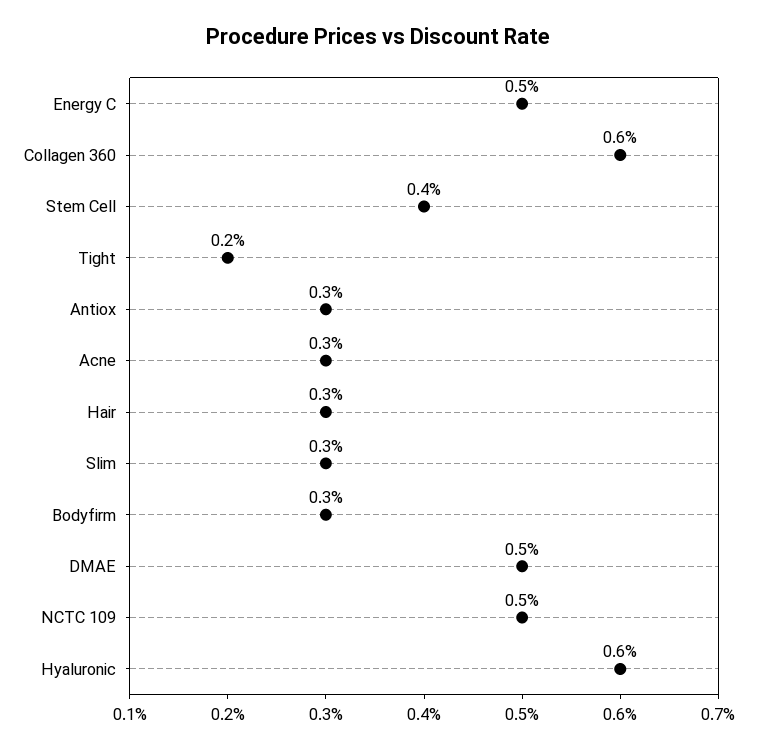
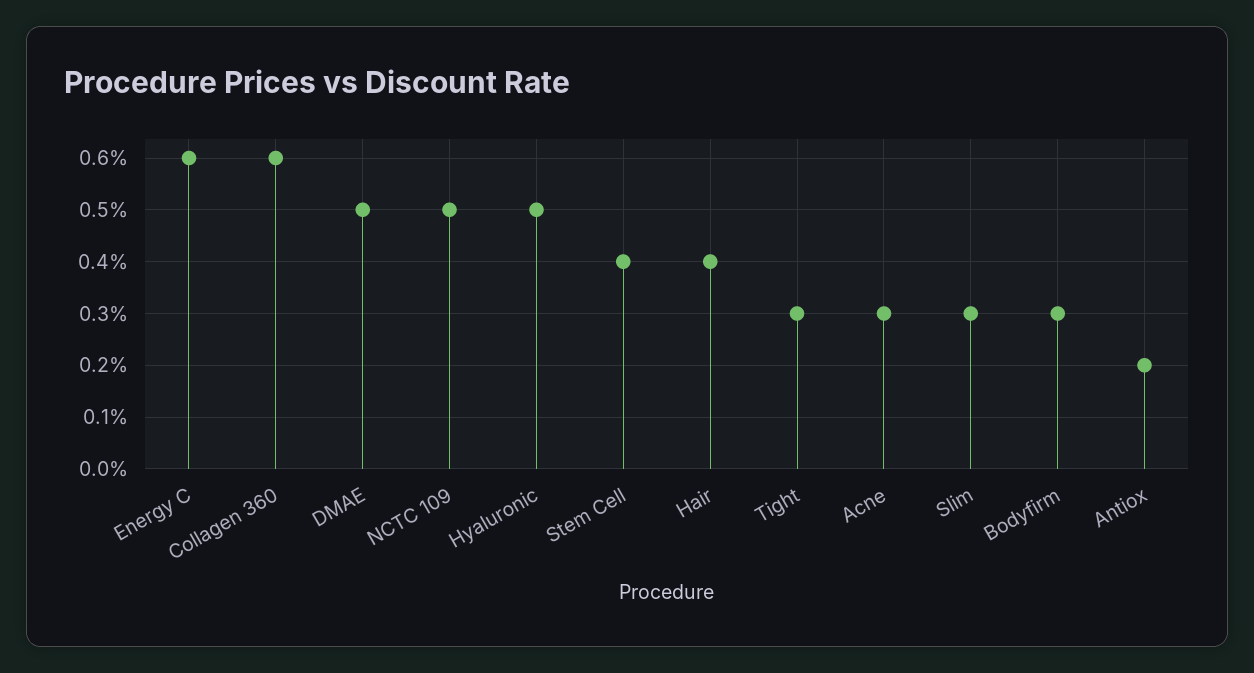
  {
-   "Energy C": 0.5,
+   "Energy C": 0.6,
    "Collagen 360": 0.6,
    "Stem Cell": 0.4,
-   "Tight": 0.2,
+   "Tight": 0.3,
-   "Antiox": 0.3,
+   "Antiox": 0.2,
    "Acne": 0.3,
-   "Hair": 0.3,
+   "Hair": 0.4,
    "Slim": 0.3,
    "Bodyfirm": 0.3,
    "DMAE": 0.5,
    "NCTC 109": 0.5,
-   "Hyaluronic": 0.6
+   "Hyaluronic": 0.5
  }

